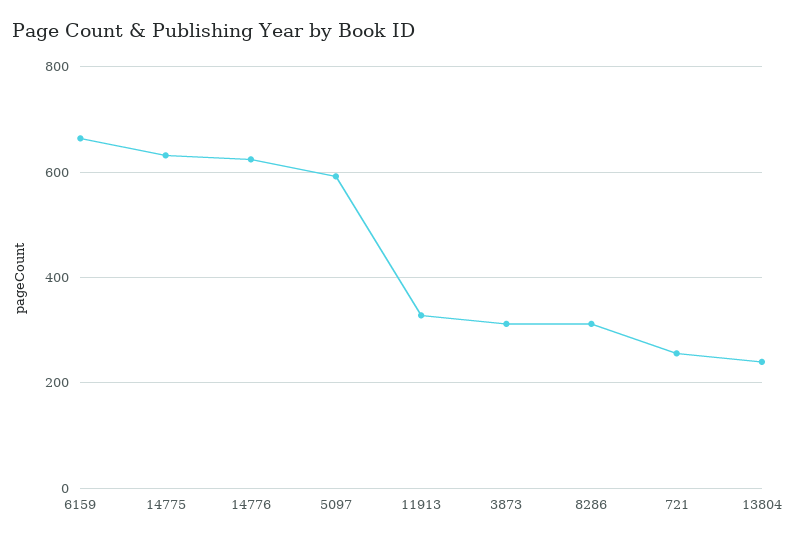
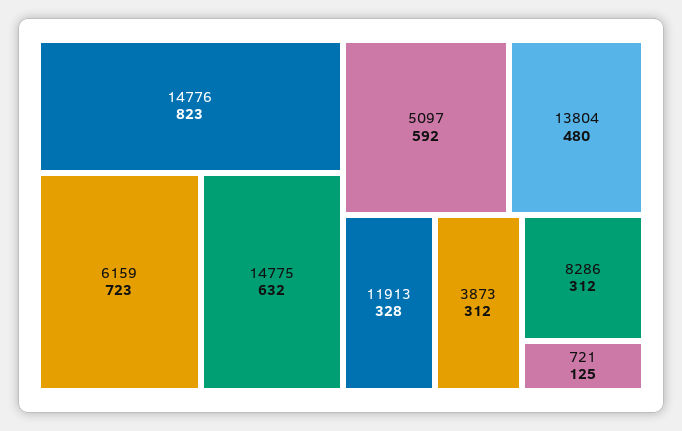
  {
-   "6159": 660,
+   "6159": 723,
    "14775": 632,
-   "14776": 620,
+   "14776": 823,
    "5097": 592,
    "11913": 328,
    "3873": 312,
    "8286": 312,
-   "721": 260,
+   "721": 125,
-   "13804": 240
+   "13804": 480
  }

